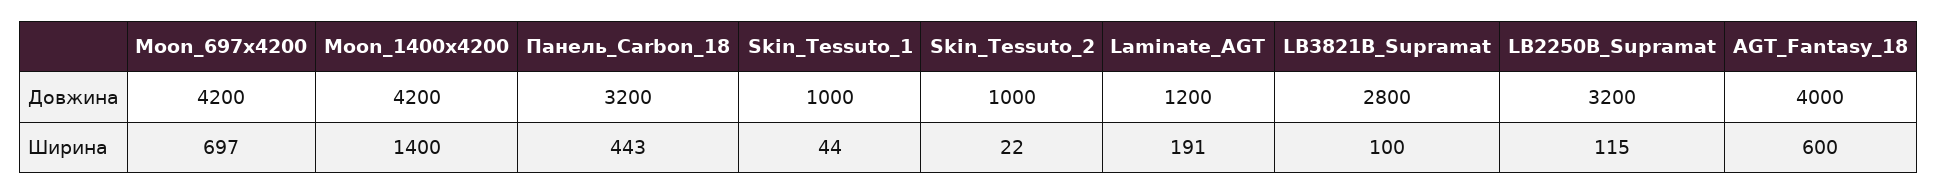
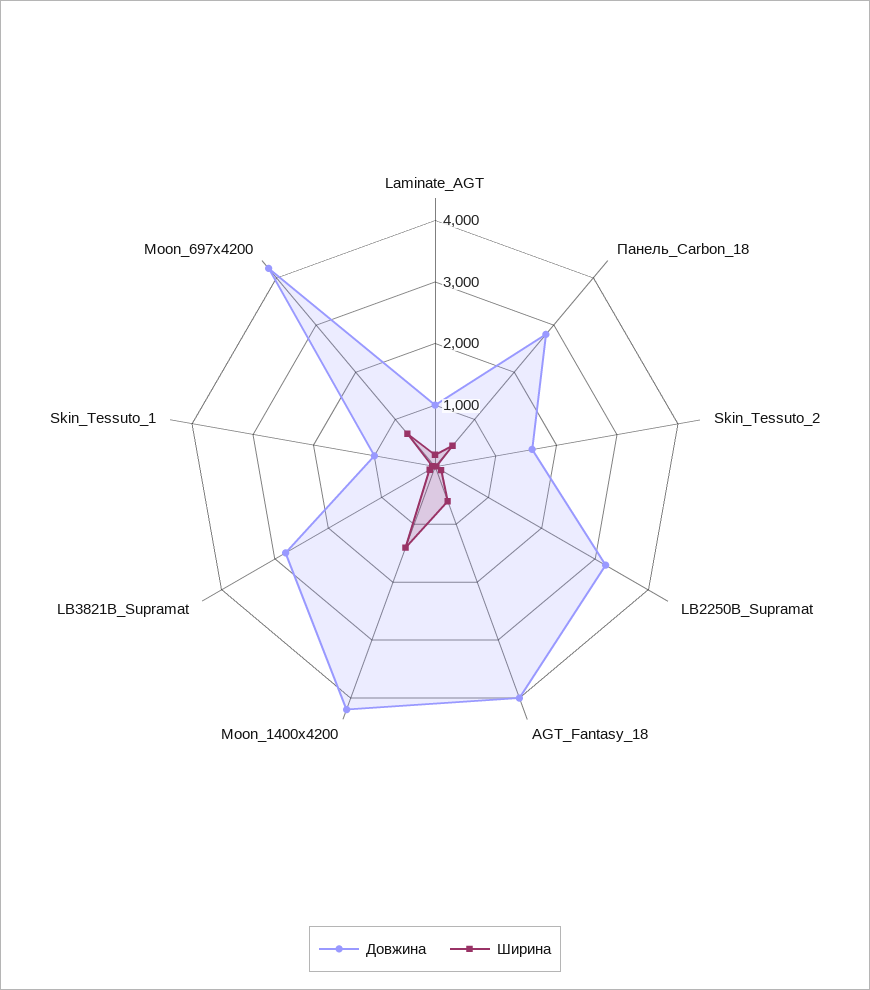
  {
    "Довжина": {
      "Moon_697x4200": 4200,
      "Moon_1400x4200": 4200,
-     "Панель_Carbon_18": 3200,
+     "Панель_Carbon_18": 2800,
      "Skin_Tessuto_1": 1000,
-     "Skin_Tessuto_2": 1000,
+     "Skin_Tessuto_2": 1600,
-     "Laminate_AGT": 1200,
+     "Laminate_AGT": 1000,
      "LB3821B_Supramat": 2800,
      "LB2250B_Supramat": 3200,
      "AGT_Fantasy_18": 4000
    },
    "Ширина": {
      "Moon_697x4200": 697,
      "Moon_1400x4200": 1400,
      "Панель_Carbon_18": 443,
      "Skin_Tessuto_1": 44,
      "Skin_Tessuto_2": 22,
      "Laminate_AGT": 191,
      "LB3821B_Supramat": 100,
      "LB2250B_Supramat": 115,
      "AGT_Fantasy_18": 600
    }
  }

